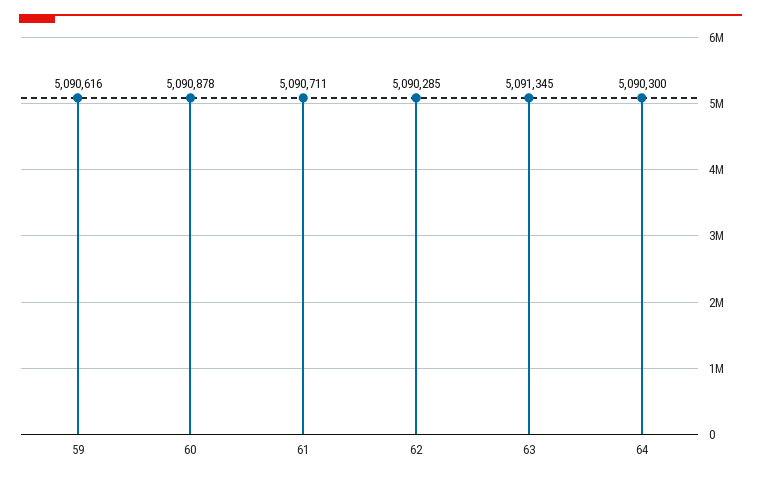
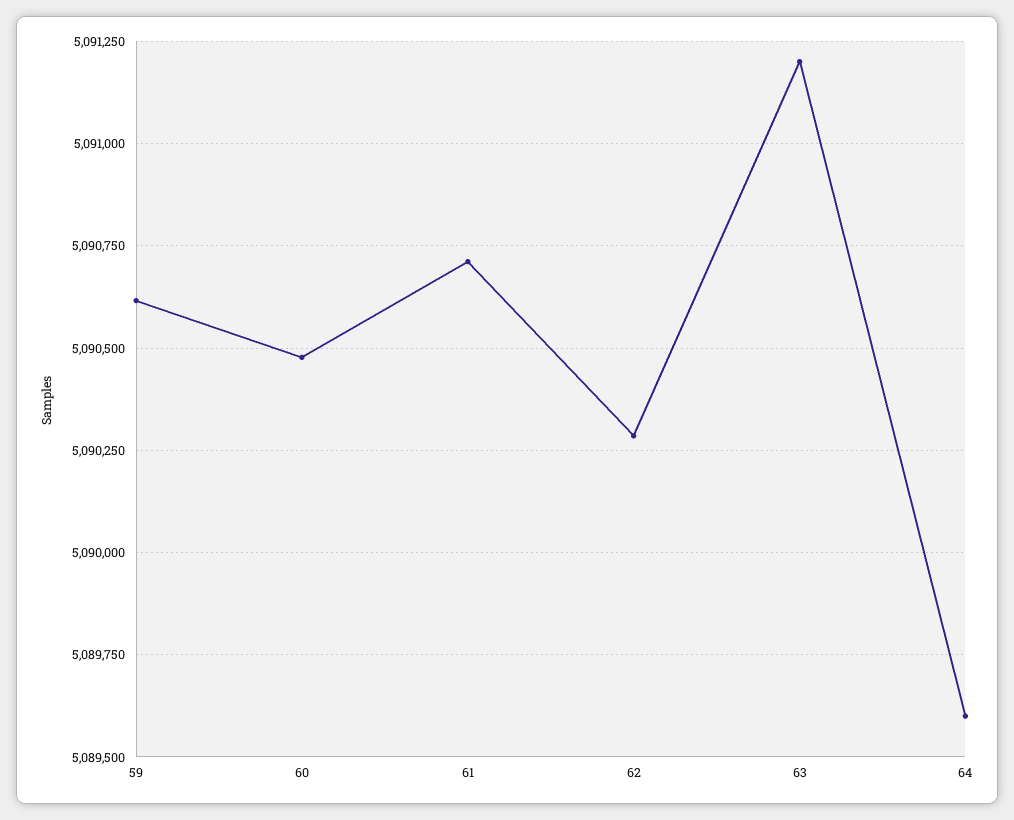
  {
    "59": 5090616,
-   "60": 5090878,
+   "60": 5090475,
    "61": 5090711,
    "62": 5090285,
-   "63": 5091345,
+   "63": 5091200,
-   "64": 5090300
+   "64": 5089600
  }

